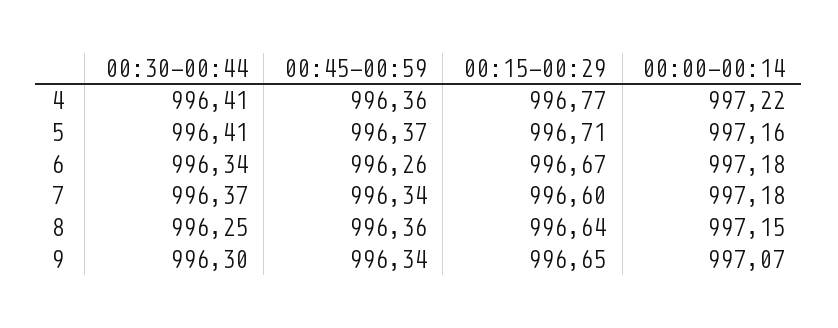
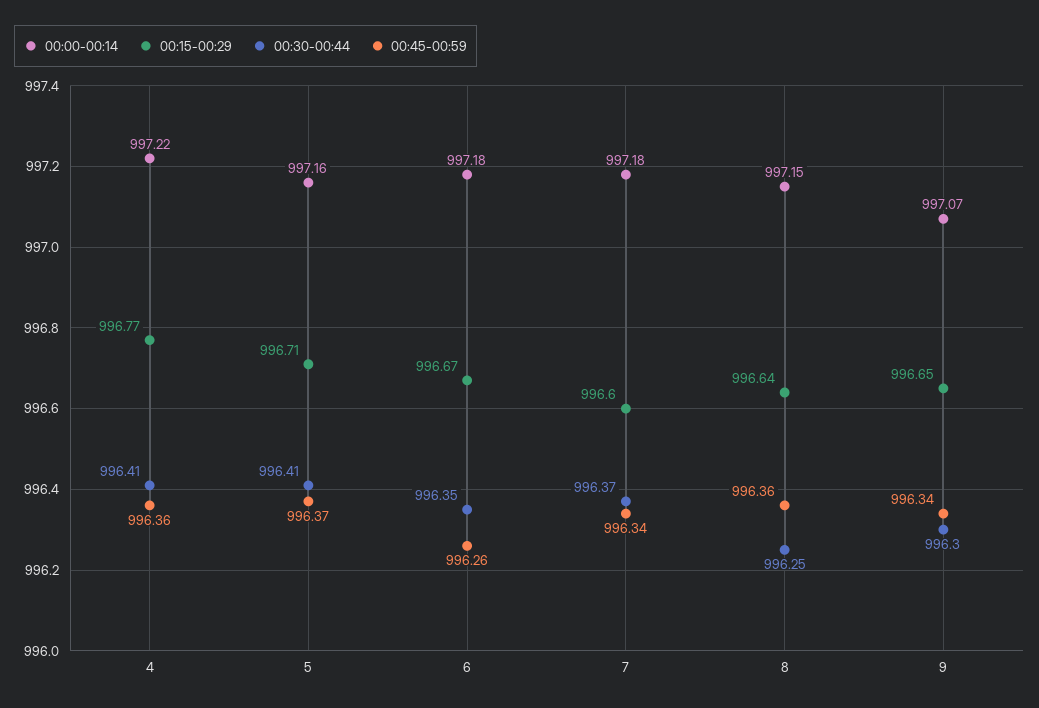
  {
    "00:30-00:44": {
      "4": 996.41,
      "5": 996.41,
-     "6": 996.34,
+     "6": 996.35,
      "7": 996.37,
      "8": 996.25,
      "9": 996.3
    },
    "00:45-00:59": {
      "4": 996.36,
      "5": 996.37,
      "6": 996.26,
      "7": 996.34,
      "8": 996.36,
      "9": 996.34
    },
    "00:15-00:29": {
      "4": 996.77,
      "5": 996.71,
      "6": 996.67,
      "7": 996.6,
      "8": 996.64,
      "9": 996.65
    },
    "00:00-00:14": {
      "4": 997.22,
      "5": 997.16,
      "6": 997.18,
      "7": 997.18,
      "8": 997.15,
      "9": 997.07
    }
  }

